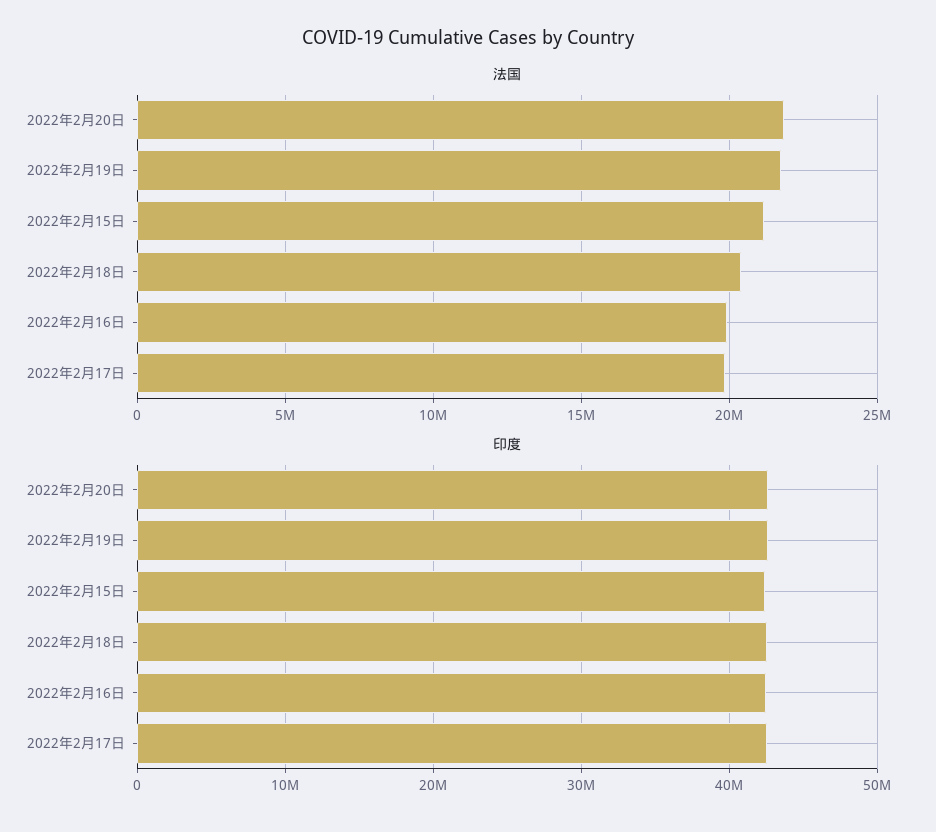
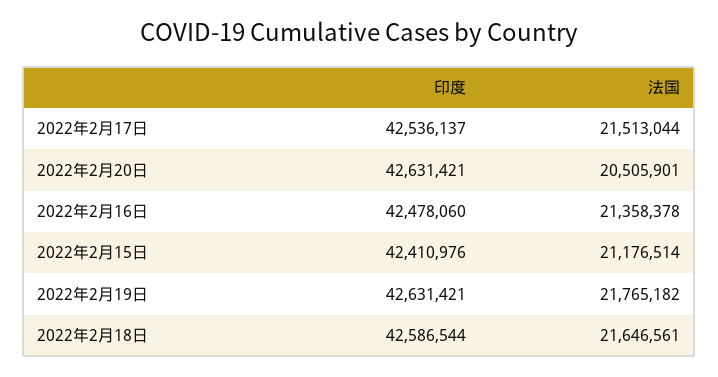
  {
    "法国": {
-     "2022年2月20日": 22000000,
+     "2022年2月20日": 20505901,
      "2022年2月19日": 21765182,
      "2022年2月15日": 21176514,
-     "2022年2月18日": 20500000,
+     "2022年2月18日": 21646561,
-     "2022年2月16日": 20000000,
+     "2022年2月16日": 21358378,
-     "2022年2月17日": 20000000
+     "2022年2月17日": 21513044
    },
    "印度": {
      "2022年2月20日": 42631421,
      "2022年2月19日": 42631421,
      "2022年2月15日": 42410976,
      "2022年2月18日": 42586544,
      "2022年2月16日": 42478060,
      "2022年2月17日": 42536137
    }
  }

